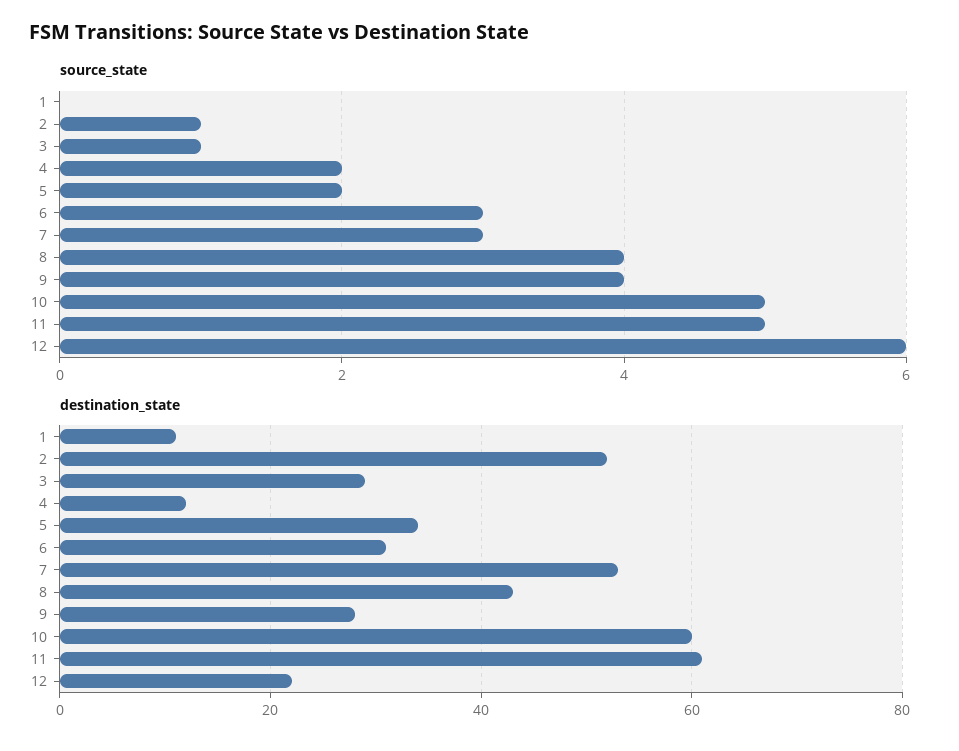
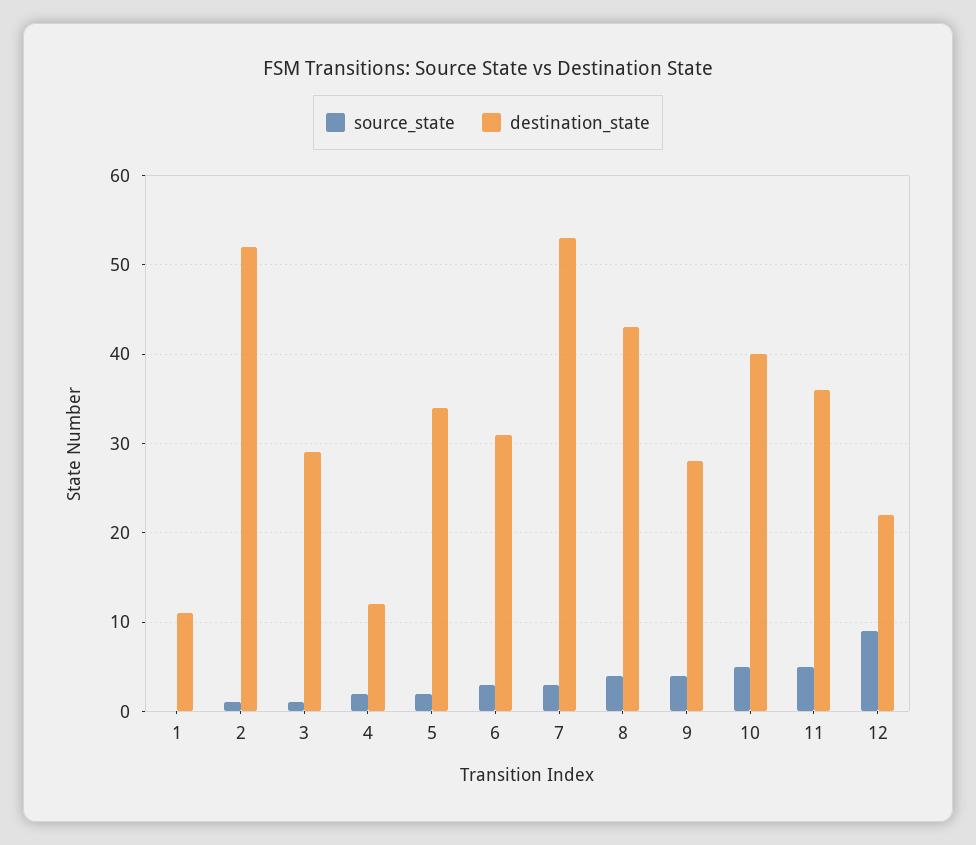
  {
    "source_state": {
      "1": 0,
      "2": 1,
      "3": 1,
      "4": 2,
      "5": 2,
      "6": 3,
      "7": 3,
      "8": 4,
      "9": 4,
      "10": 5,
      "11": 5,
-     "12": 6
+     "12": 9
    },
    "destination_state": {
      "1": 11,
      "2": 52,
      "3": 29,
      "4": 12,
      "5": 34,
      "6": 31,
      "7": 53,
      "8": 43,
      "9": 28,
-     "10": 60,
+     "10": 40,
-     "11": 60,
+     "11": 36,
      "12": 22
    }
  }

